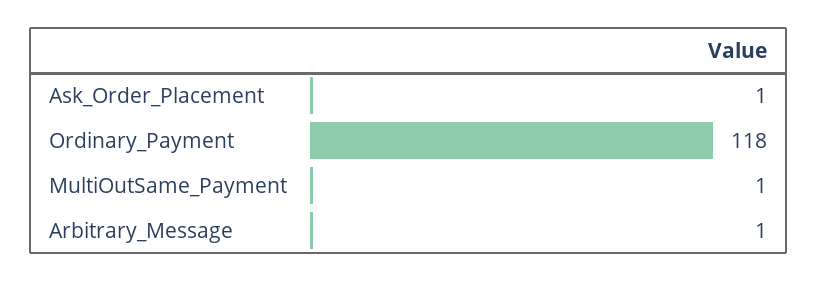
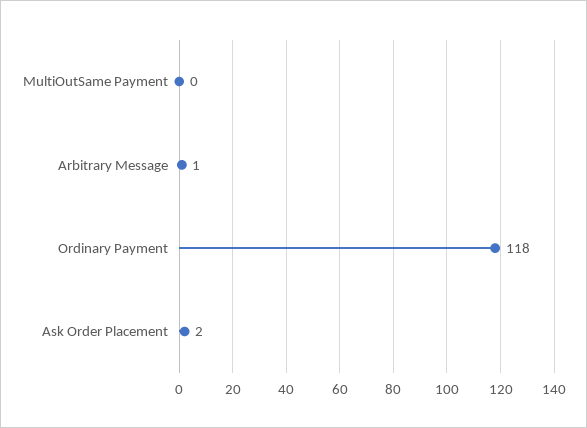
  {
-   "Ask_Order_Placement": 1,
+   "Ask_Order_Placement": 2,
    "Ordinary_Payment": 118,
-   "MultiOutSame_Payment": 1,
+   "MultiOutSame_Payment": 0,
    "Arbitrary_Message": 1
  }

